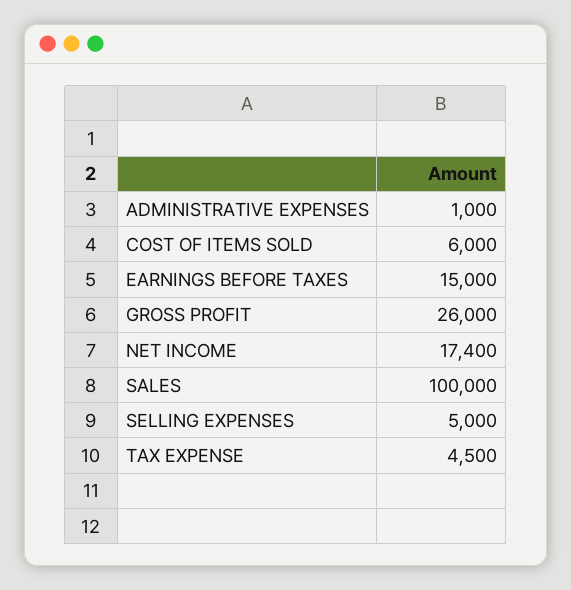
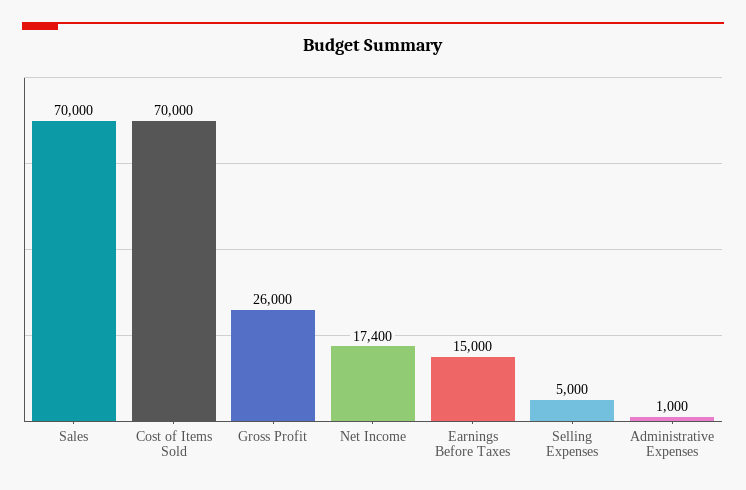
  {
    "ADMINISTRATIVE EXPENSES": 1000,
-   "COST OF ITEMS SOLD": 6000,
+   "COST OF ITEMS SOLD": 70000,
    "EARNINGS BEFORE TAXES": 15000,
    "GROSS PROFIT": 26000,
    "NET INCOME": 17400,
-   "SALES": 100000,
+   "SALES": 70000,
-   "SELLING EXPENSES": 5000,
+   "SELLING EXPENSES": 5000
-   "TAX EXPENSE": 4500
  }

